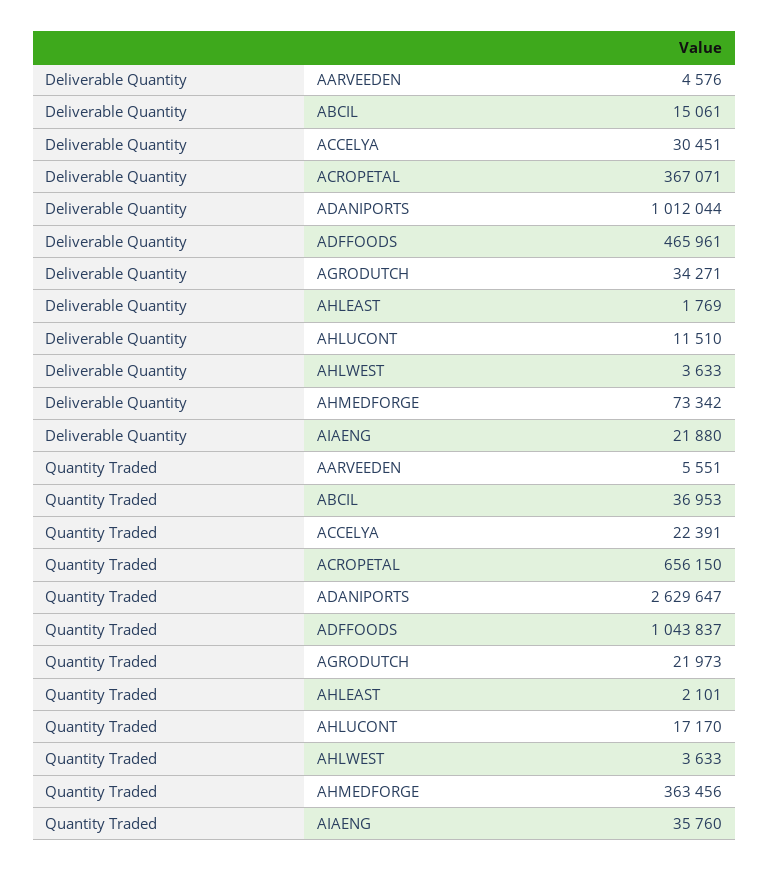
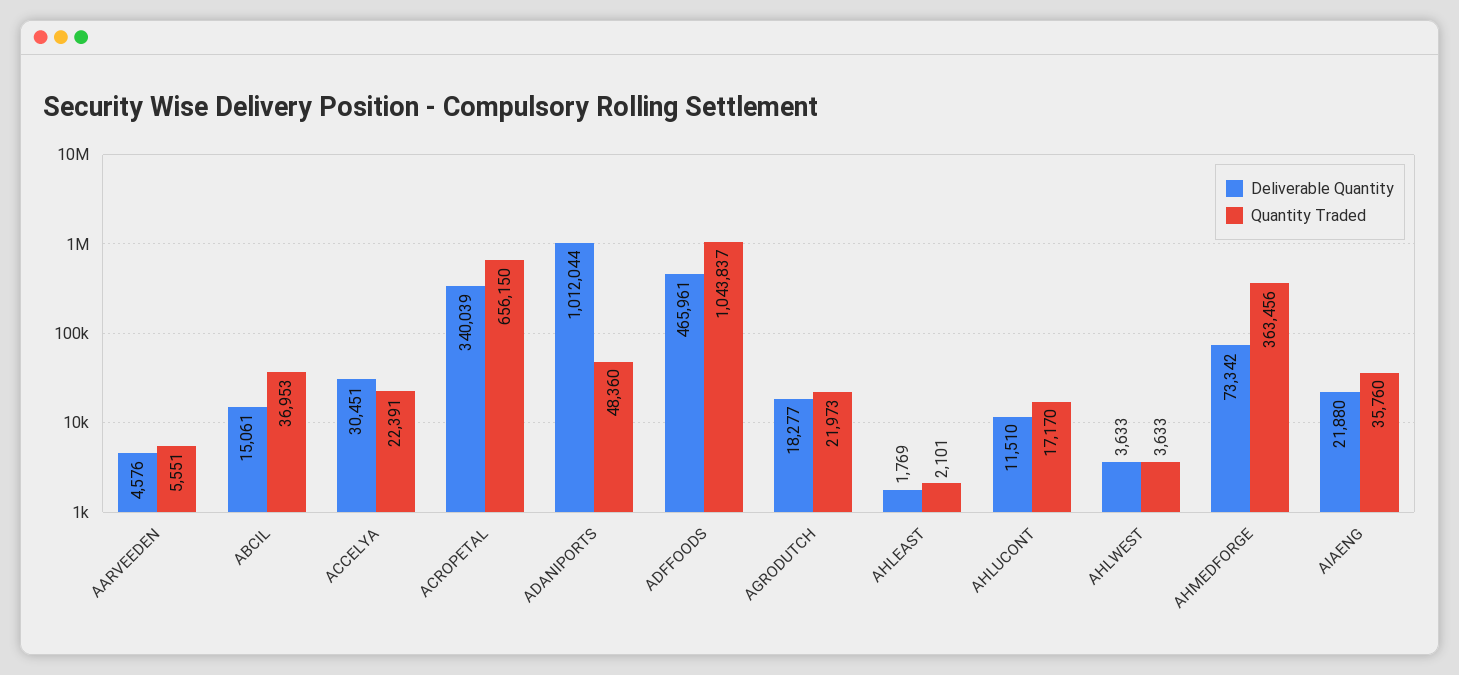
  {
    "Deliverable Quantity": {
      "AARVEEDEN": 4576,
      "ABCIL": 15061,
      "ACCELYA": 30451,
-     "ACROPETAL": 367071,
+     "ACROPETAL": 340039,
      "ADANIPORTS": 1012044,
      "ADFFOODS": 465961,
-     "AGRODUTCH": 34271,
+     "AGRODUTCH": 18277,
      "AHLEAST": 1769,
      "AHLUCONT": 11510,
      "AHLWEST": 3633,
      "AHMEDFORGE": 73342,
      "AIAENG": 21880
    },
    "Quantity Traded": {
      "AARVEEDEN": 5551,
      "ABCIL": 36953,
      "ACCELYA": 22391,
      "ACROPETAL": 656150,
-     "ADANIPORTS": 2629647,
+     "ADANIPORTS": 48360,
      "ADFFOODS": 1043837,
      "AGRODUTCH": 21973,
      "AHLEAST": 2101,
      "AHLUCONT": 17170,
      "AHLWEST": 3633,
      "AHMEDFORGE": 363456,
      "AIAENG": 35760
    }
  }

